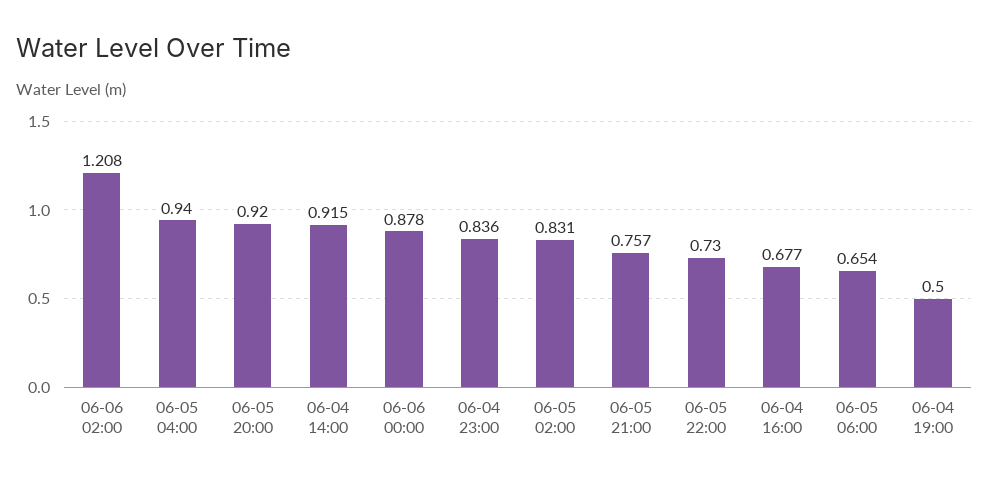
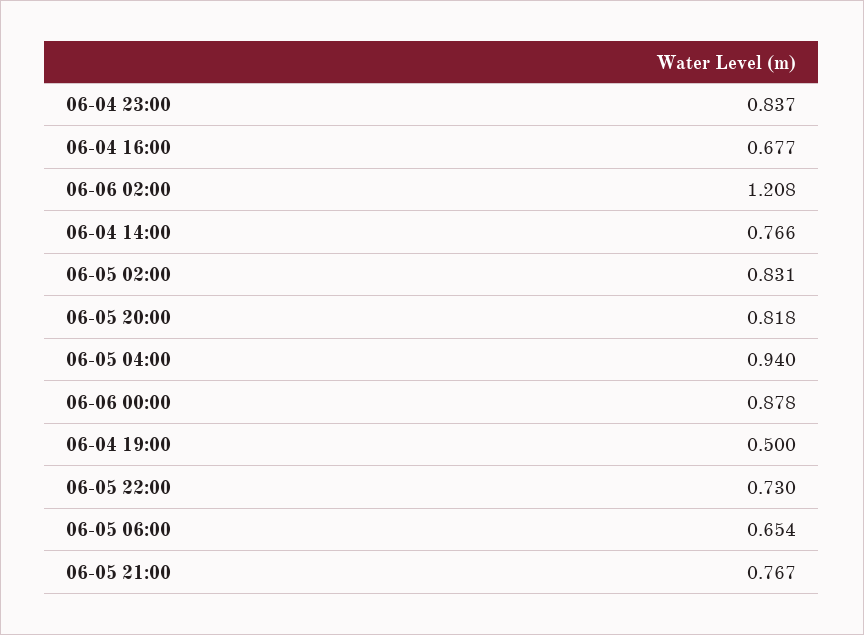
  {
    "06-06 02:00": 1.208,
    "06-05 04:00": 0.94,
-   "06-05 20:00": 0.92,
+   "06-05 20:00": 0.818,
-   "06-04 14:00": 0.915,
+   "06-04 14:00": 0.766,
    "06-06 00:00": 0.878,
-   "06-04 23:00": 0.836,
+   "06-04 23:00": 0.837,
    "06-05 02:00": 0.831,
-   "06-05 21:00": 0.757,
+   "06-05 21:00": 0.767,
    "06-05 22:00": 0.73,
    "06-04 16:00": 0.677,
    "06-05 06:00": 0.654,
    "06-04 19:00": 0.5
  }

